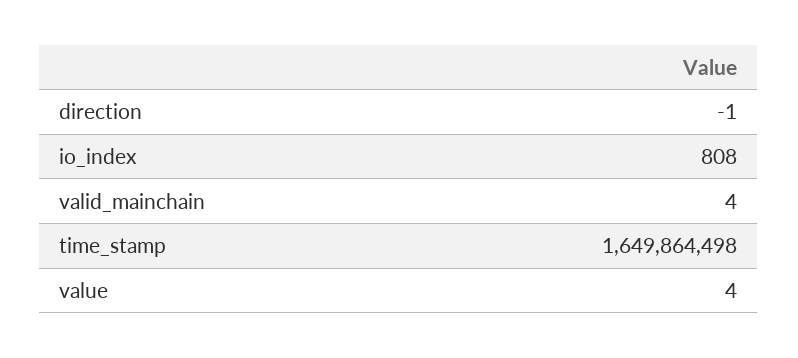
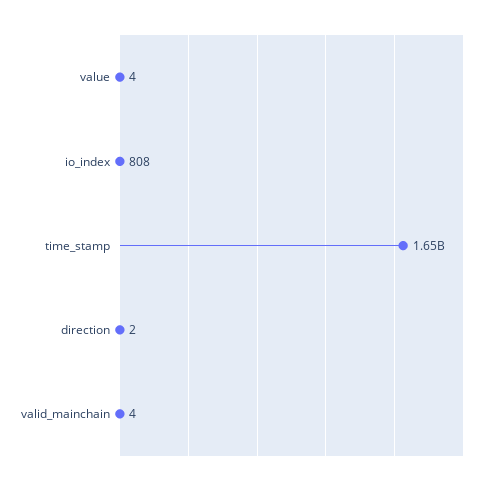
  {
-   "direction": -1,
+   "direction": 2,
    "io_index": 808,
    "valid_mainchain": 4,
    "time_stamp": 1649864498,
    "value": 4
  }

